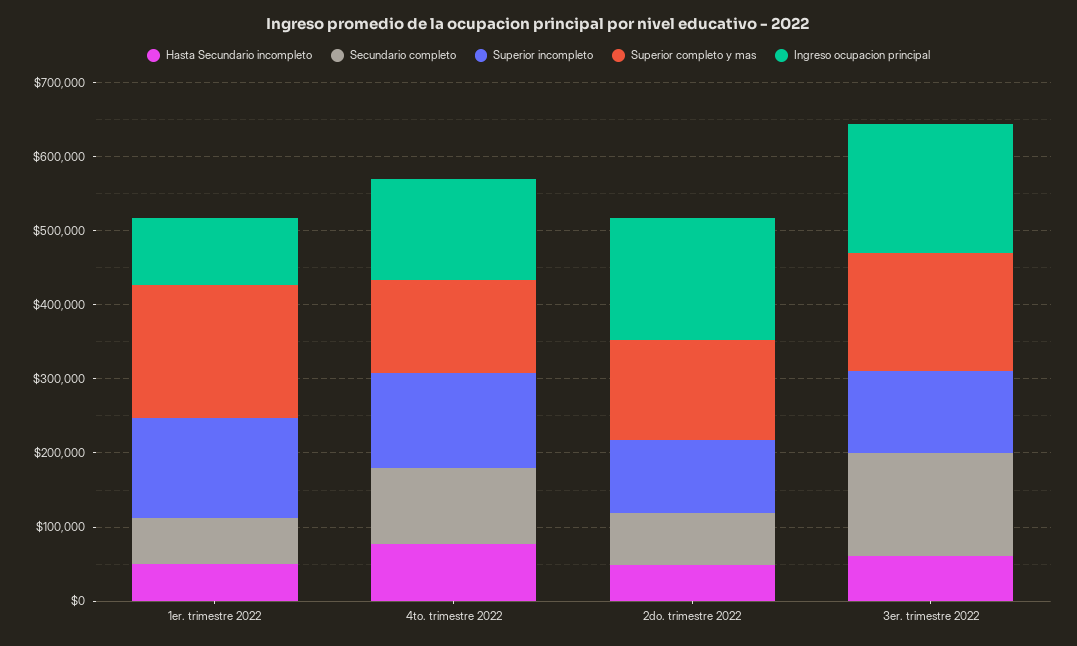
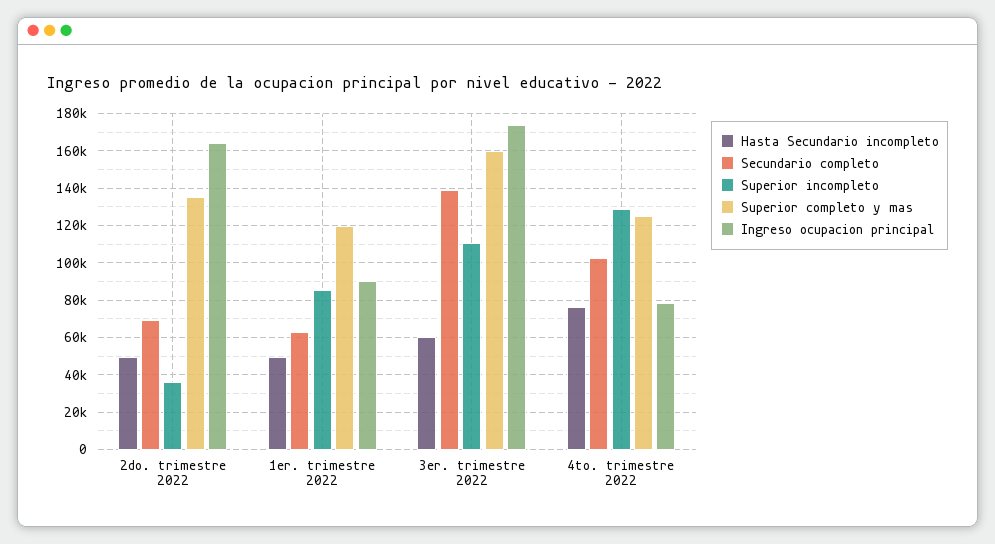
  {
    "Hasta Secundario incompleto": {
      "1er. trimestre 2022": 50000,
      "4to. trimestre 2022": 75000,
      "2do. trimestre 2022": 50000,
      "3er. trimestre 2022": 60000
    },
    "Secundario completo": {
      "1er. trimestre 2022": 65000,
      "4to. trimestre 2022": 105000,
      "2do. trimestre 2022": 70000,
      "3er. trimestre 2022": 140000
    },
    "Superior incompleto": {
-     "1er. trimestre 2022": 140000,
+     "1er. trimestre 2022": 85000,
      "4to. trimestre 2022": 130000,
-     "2do. trimestre 2022": 100000,
+     "2do. trimestre 2022": 35000,
      "3er. trimestre 2022": 110000
    },
    "Superior completo y mas": {
-     "1er. trimestre 2022": 180000,
+     "1er. trimestre 2022": 120000,
      "4to. trimestre 2022": 125000,
      "2do. trimestre 2022": 135000,
      "3er. trimestre 2022": 160000
    },
    "Ingreso ocupacion principal": {
      "1er. trimestre 2022": 90000,
-     "4to. trimestre 2022": 140000,
+     "4to. trimestre 2022": 80000,
      "2do. trimestre 2022": 165000,
      "3er. trimestre 2022": 175000
    }
  }

